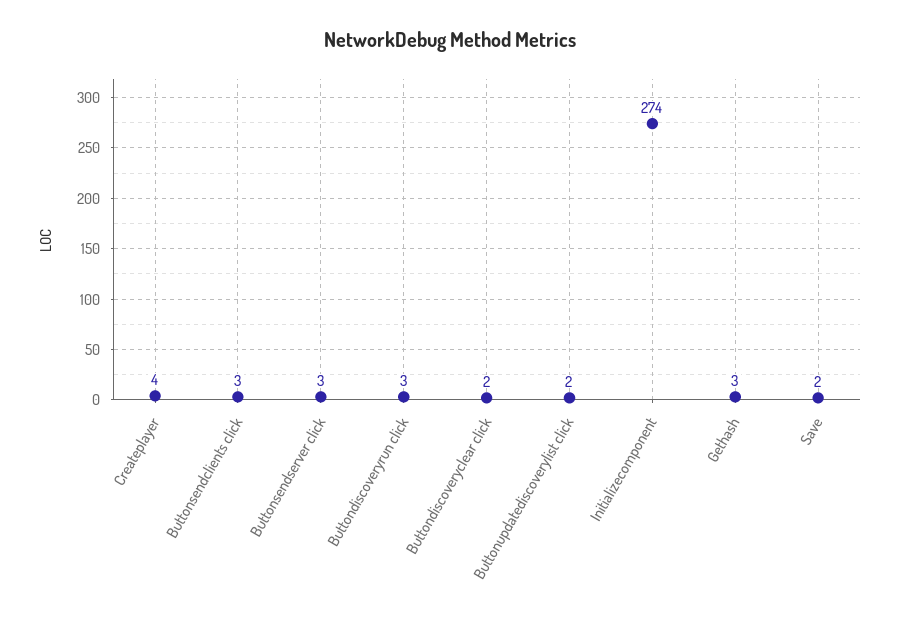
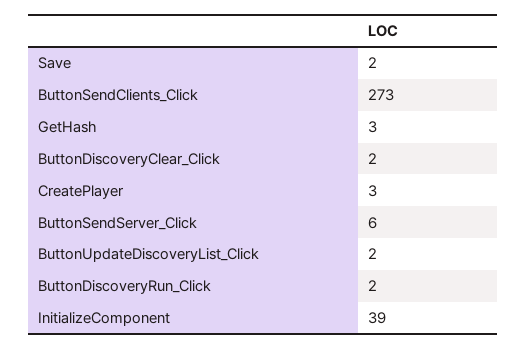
  {
-   "Createplayer": 4,
+   "Createplayer": 3,
-   "Buttonsendclients click": 3,
+   "Buttonsendclients click": 273,
-   "Buttonsendserver click": 3,
+   "Buttonsendserver click": 6,
-   "Buttondiscoveryrun click": 3,
+   "Buttondiscoveryrun click": 2,
    "Buttondiscoveryclear click": 2,
    "Buttonupdatediscoverylist click": 2,
-   "Initializecomponent": 274,
+   "Initializecomponent": 39,
    "Gethash": 3,
    "Save": 2
  }

